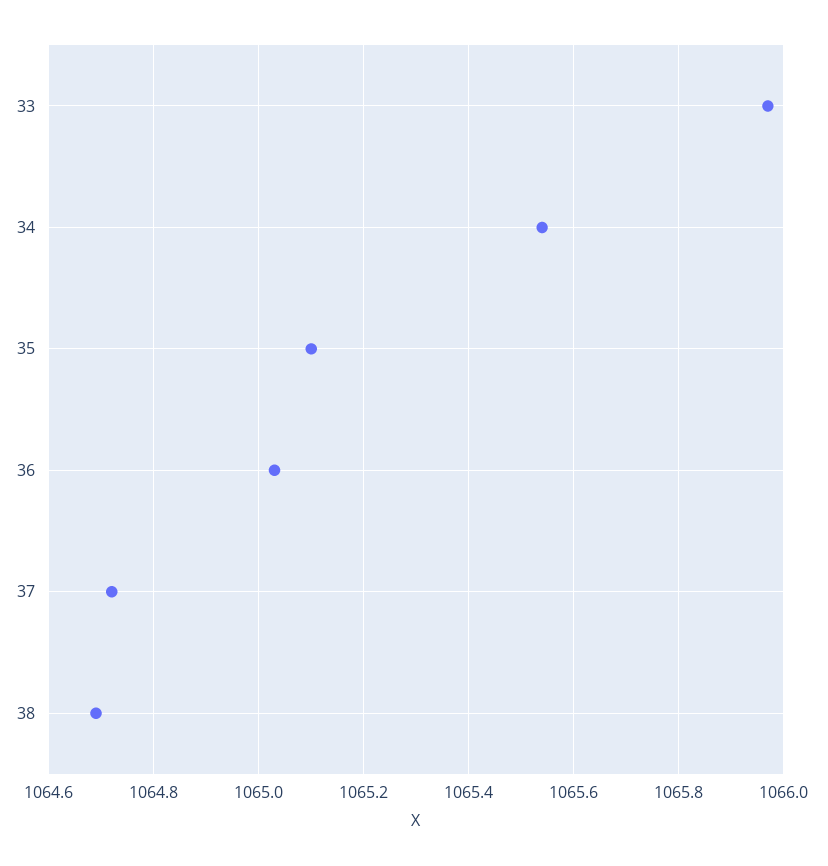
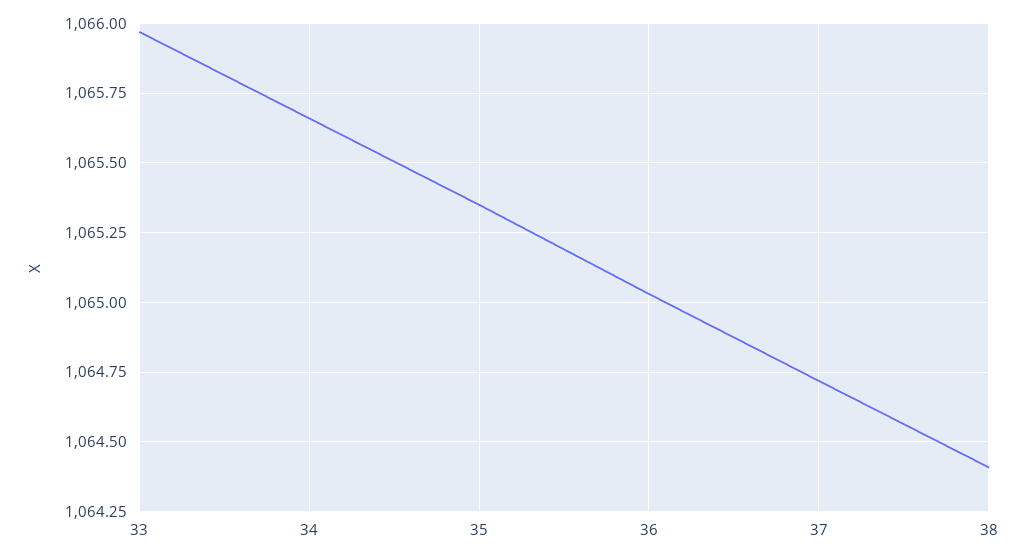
  {
    "33": 1065.95,
-   "34": 1065.55,
+   "34": 1065.65,
-   "35": 1065.1,
+   "35": 1065.35,
    "36": 1065.05,
    "37": 1064.7,
-   "38": 1064.7
+   "38": 1064.4
  }

